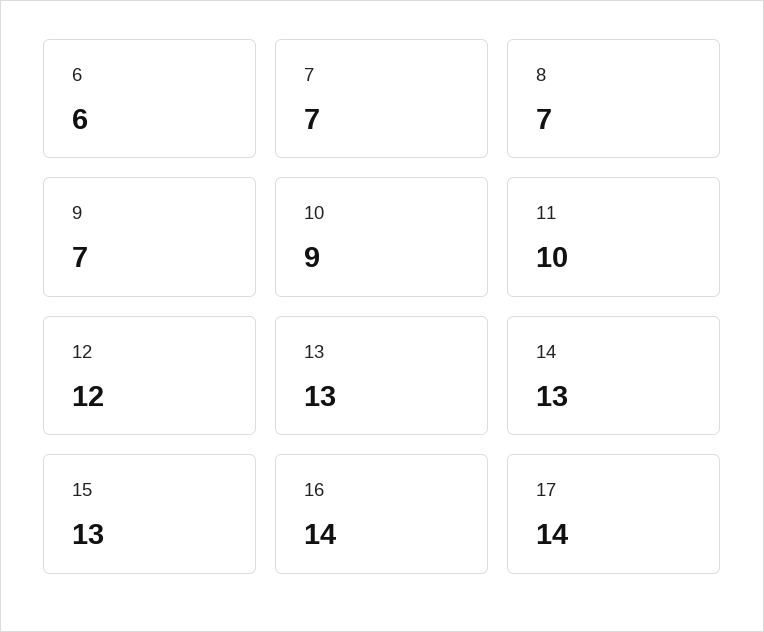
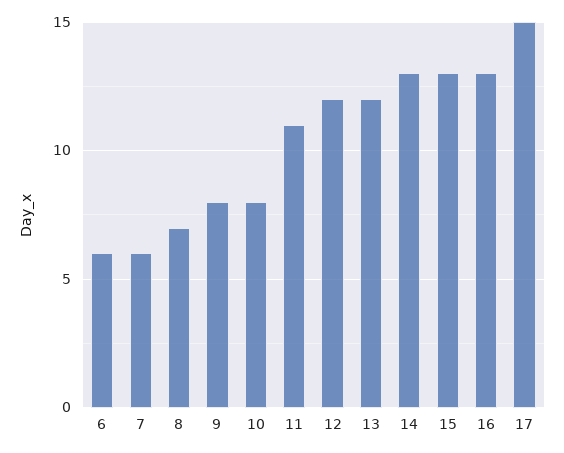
  {
    "6": 6,
-   "7": 7,
+   "7": 6,
    "8": 7,
-   "9": 7,
+   "9": 8,
-   "10": 9,
+   "10": 8,
-   "11": 10,
+   "11": 11,
    "12": 12,
-   "13": 13,
+   "13": 12,
    "14": 13,
    "15": 13,
-   "16": 14,
+   "16": 13,
-   "17": 14
+   "17": 15
  }

